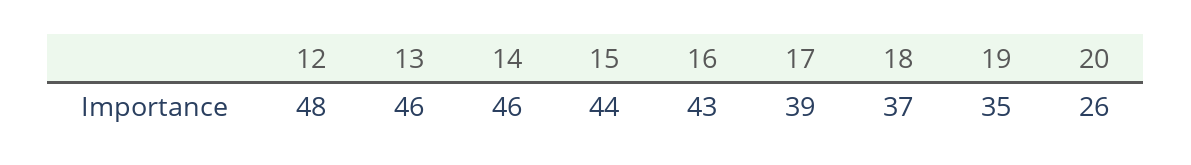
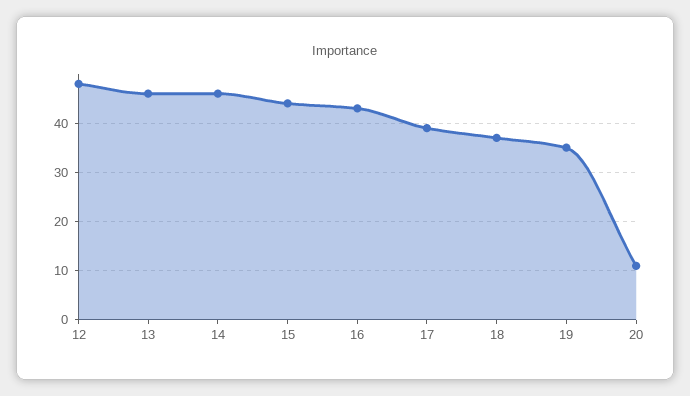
  {
    "12": 48,
    "13": 46,
    "14": 46,
    "15": 44,
    "16": 43,
    "17": 39,
    "18": 37,
    "19": 35,
-   "20": 26
+   "20": 10
  }

